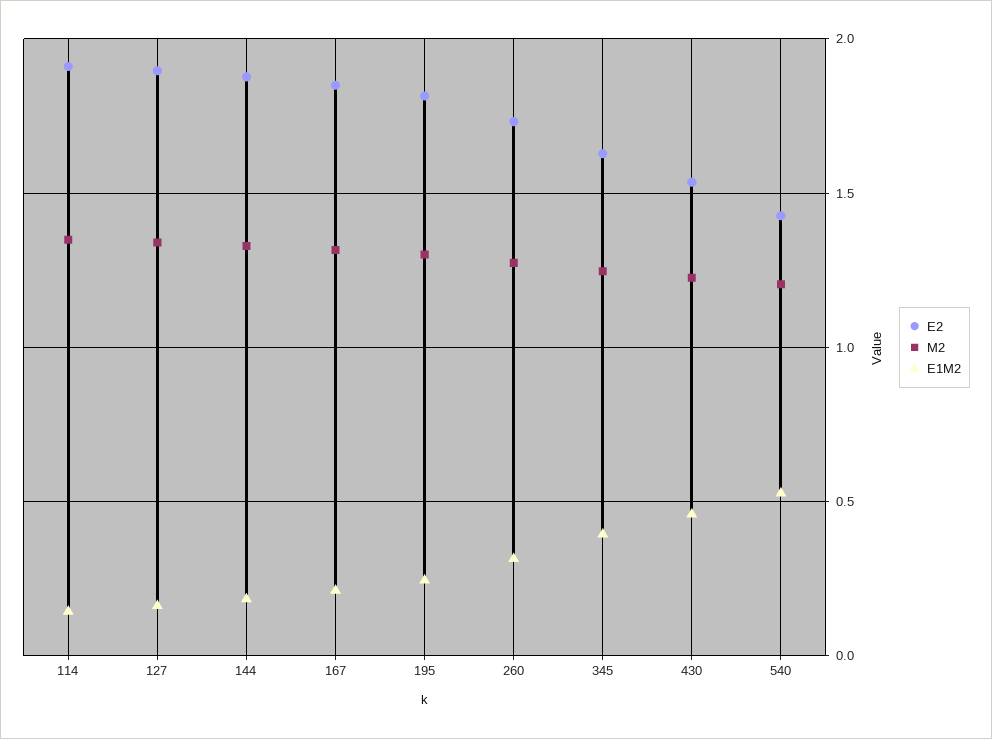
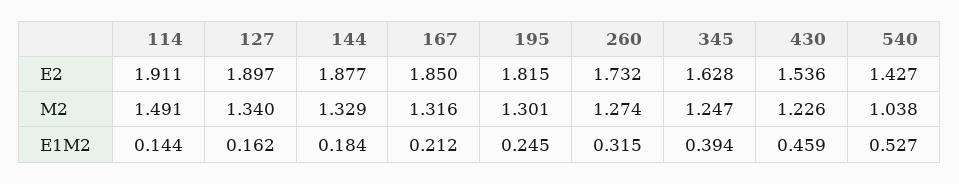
  {
    "E2": {
      "114": 1.911,
      "127": 1.897,
      "144": 1.877,
      "167": 1.85,
      "195": 1.815,
      "260": 1.732,
      "345": 1.628,
      "430": 1.536,
      "540": 1.427
    },
    "M2": {
-     "114": 1.35,
+     "114": 1.491,
      "127": 1.34,
      "144": 1.329,
      "167": 1.316,
      "195": 1.301,
      "260": 1.274,
      "345": 1.247,
      "430": 1.226,
-     "540": 1.2
+     "540": 1.038
    },
    "E1M2": {
      "114": 0.144,
      "127": 0.162,
      "144": 0.184,
      "167": 0.212,
      "195": 0.245,
      "260": 0.315,
      "345": 0.394,
      "430": 0.459,
      "540": 0.527
    }
  }

